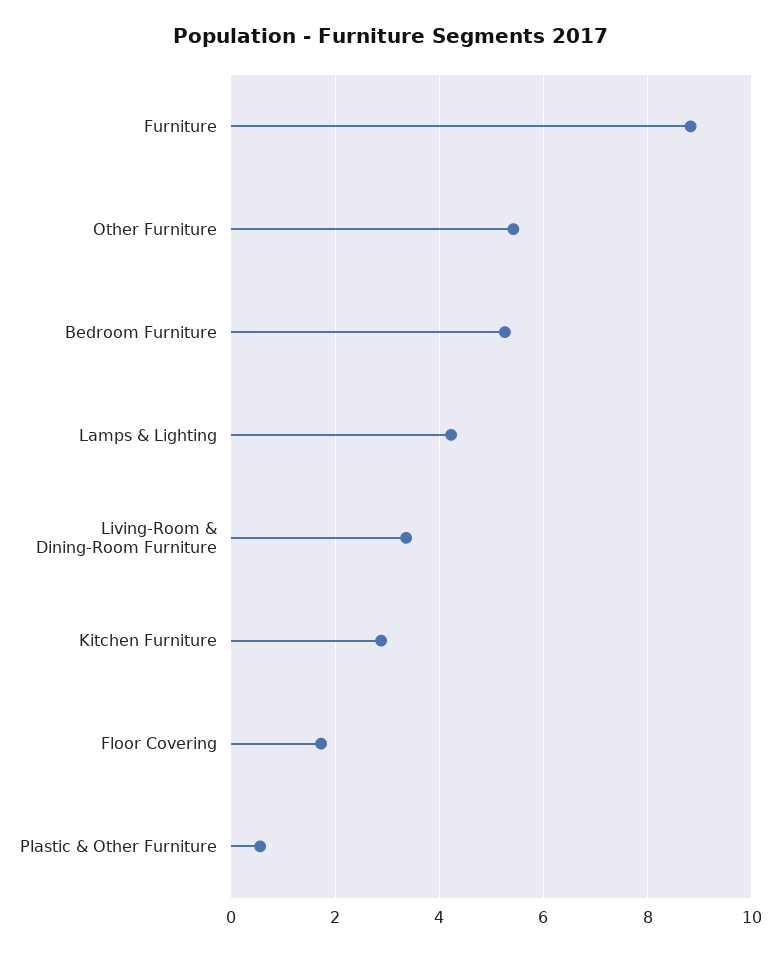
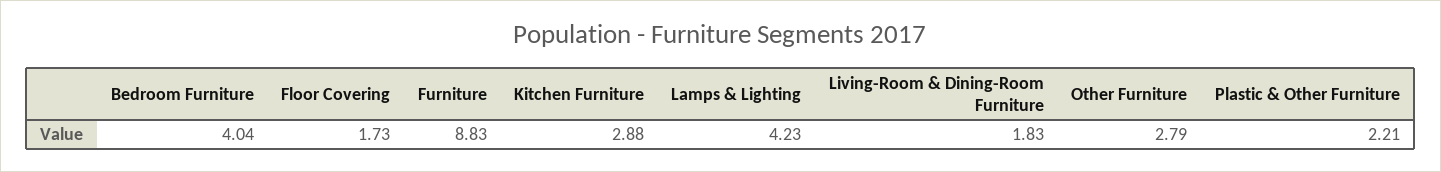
  {
    "Furniture": 8.83,
-   "Other Furniture": 5.4,
+   "Other Furniture": 2.79,
-   "Bedroom Furniture": 5.2,
+   "Bedroom Furniture": 4.04,
    "Lamps & Lighting": 4.23,
-   "Living-Room & Dining-Room Furniture": 3.4,
+   "Living-Room & Dining-Room Furniture": 1.83,
    "Kitchen Furniture": 2.88,
    "Floor Covering": 1.73,
-   "Plastic & Other Furniture": 0.6
+   "Plastic & Other Furniture": 2.21
  }

